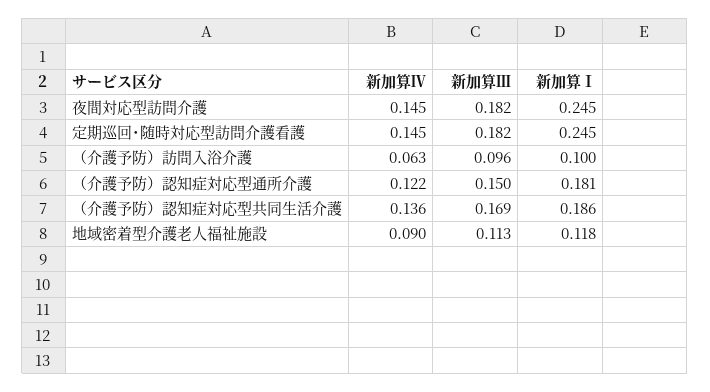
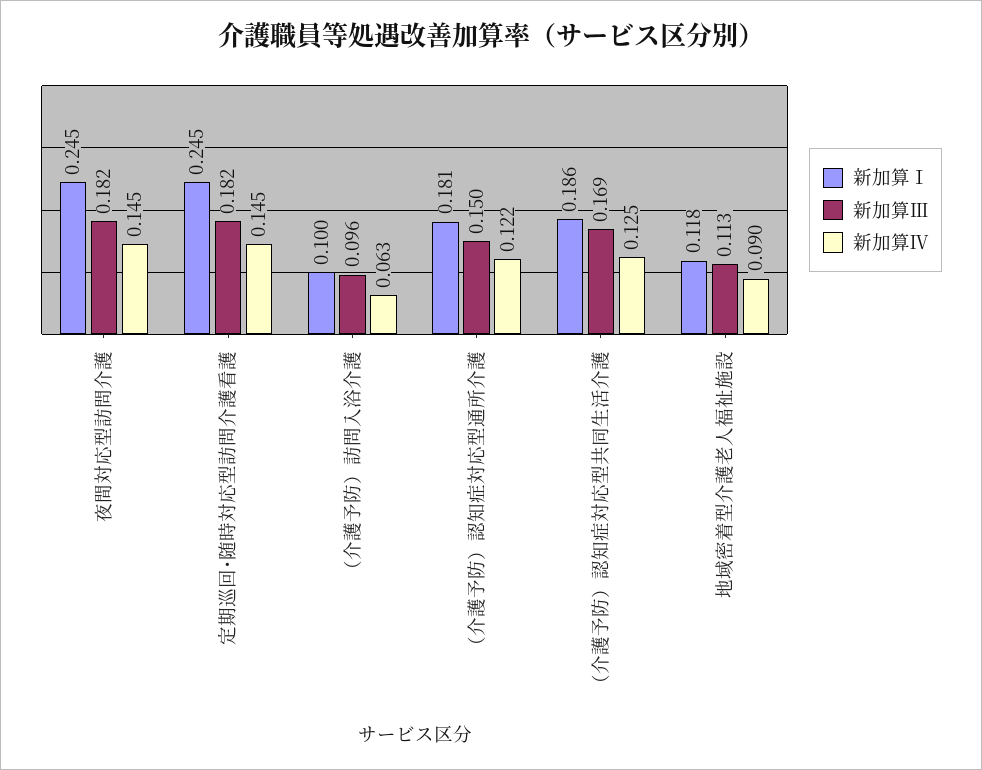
  {
    "新加算Ⅳ": {
      "夜間対応型訪問介護": 0.145,
      "定期巡回･随時対応型訪問介護看護": 0.145,
      "（介護予防）訪問入浴介護": 0.063,
      "（介護予防）認知症対応型通所介護": 0.122,
-     "（介護予防）認知症対応型共同生活介護": 0.136,
+     "（介護予防）認知症対応型共同生活介護": 0.125,
      "地域密着型介護老人福祉施設": 0.09
    },
    "新加算Ⅲ": {
      "夜間対応型訪問介護": 0.182,
      "定期巡回･随時対応型訪問介護看護": 0.182,
      "（介護予防）訪問入浴介護": 0.096,
      "（介護予防）認知症対応型通所介護": 0.15,
      "（介護予防）認知症対応型共同生活介護": 0.169,
      "地域密着型介護老人福祉施設": 0.113
    },
    "新加算Ⅰ": {
      "夜間対応型訪問介護": 0.245,
      "定期巡回･随時対応型訪問介護看護": 0.245,
      "（介護予防）訪問入浴介護": 0.1,
      "（介護予防）認知症対応型通所介護": 0.181,
      "（介護予防）認知症対応型共同生活介護": 0.186,
      "地域密着型介護老人福祉施設": 0.118
    }
  }

